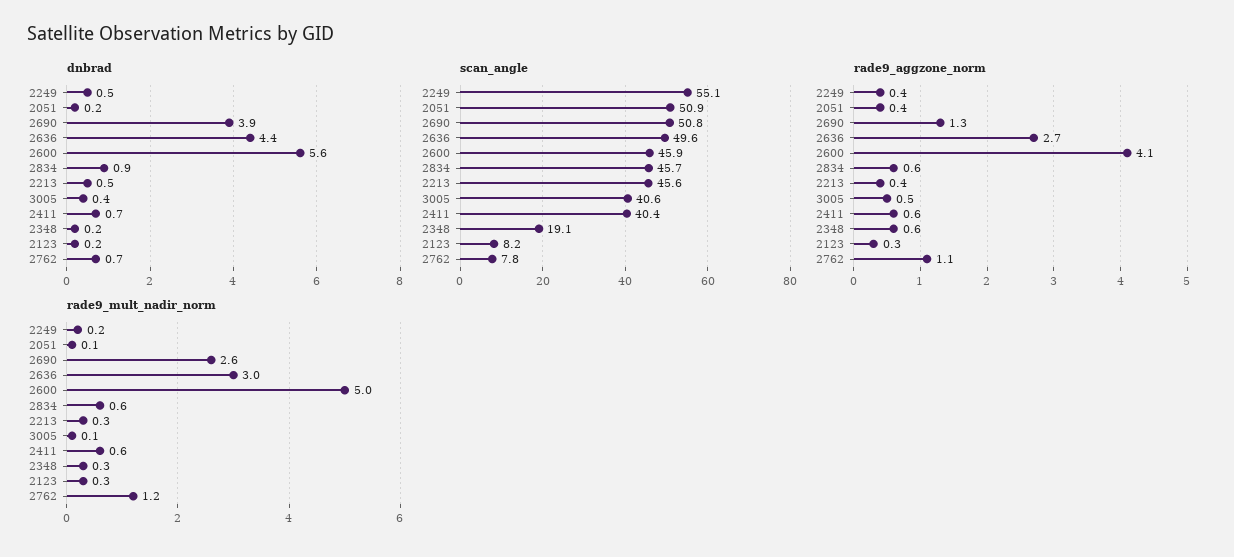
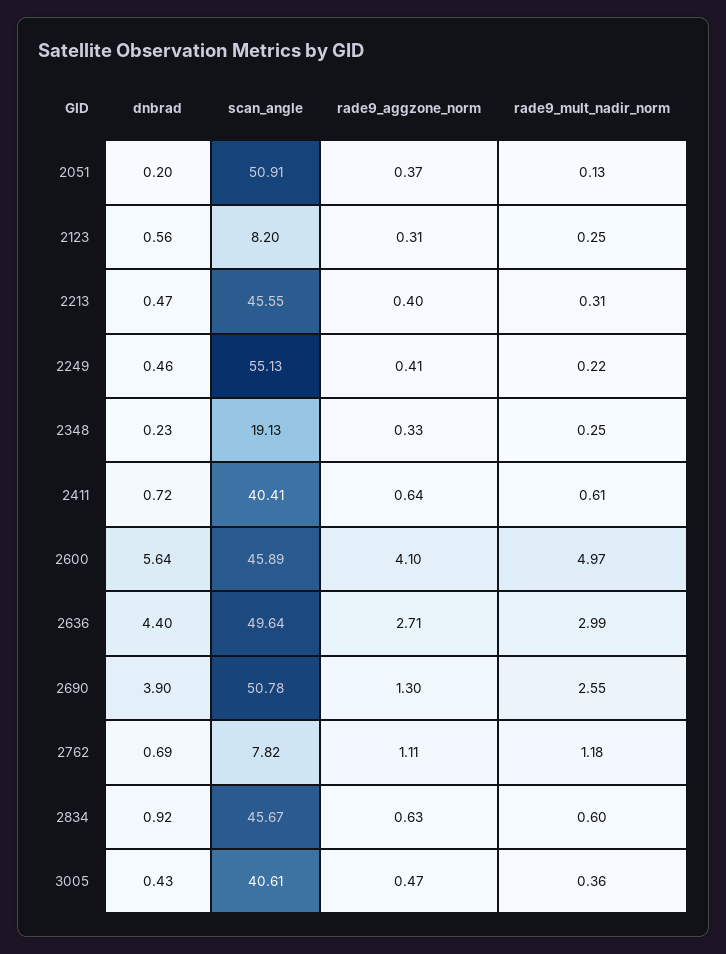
  {
    "dnbrad": {
      "2249": 0.46,
      "2051": 0.2,
      "2690": 3.9,
      "2636": 4.4,
      "2600": 5.64,
      "2834": 0.92,
      "2213": 0.47,
      "3005": 0.43,
      "2411": 0.72,
      "2348": 0.23,
-     "2123": 0.2,
+     "2123": 0.56,
      "2762": 0.69
    },
    "scan_angle": {
      "2249": 55.13,
      "2051": 50.91,
      "2690": 50.78,
      "2636": 49.64,
      "2600": 45.89,
      "2834": 45.67,
      "2213": 45.55,
      "3005": 40.61,
      "2411": 40.41,
      "2348": 19.13,
      "2123": 8.2,
      "2762": 7.82
    },
    "rade9_aggzone_norm": {
      "2249": 0.41,
      "2051": 0.37,
      "2690": 1.3,
      "2636": 2.71,
      "2600": 4.1,
      "2834": 0.63,
      "2213": 0.4,
      "3005": 0.47,
      "2411": 0.64,
-     "2348": 0.6,
+     "2348": 0.33,
      "2123": 0.31,
      "2762": 1.11
    },
    "rade9_mult_nadir_norm": {
      "2249": 0.22,
      "2051": 0.13,
      "2690": 2.55,
      "2636": 2.99,
      "2600": 4.97,
      "2834": 0.6,
      "2213": 0.31,
-     "3005": 0.1,
+     "3005": 0.36,
      "2411": 0.61,
      "2348": 0.25,
      "2123": 0.25,
      "2762": 1.18
    }
  }

